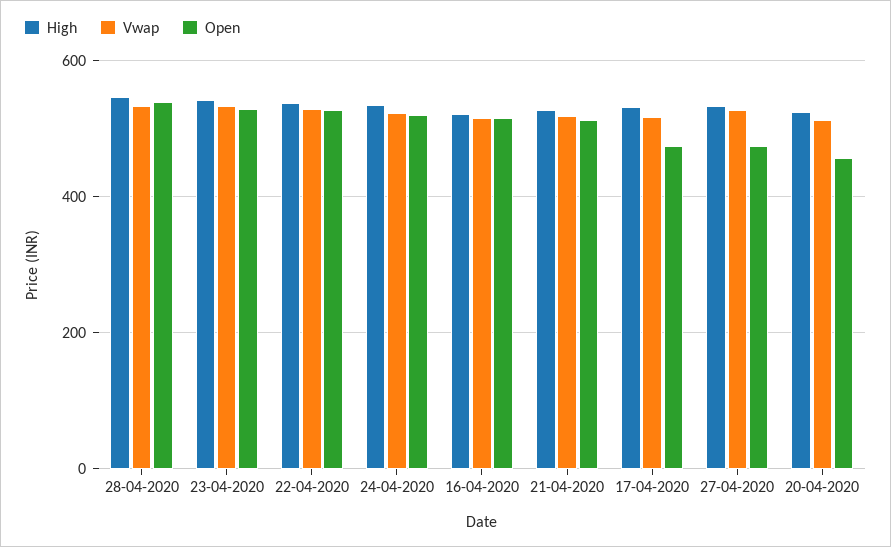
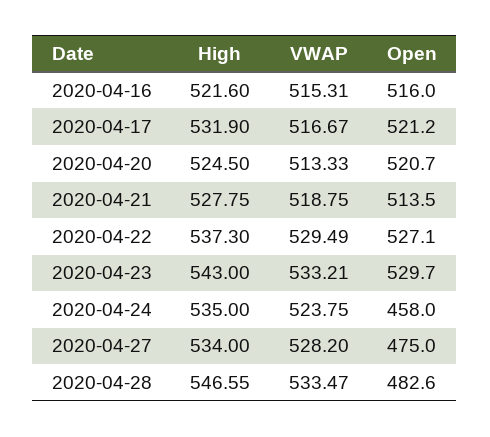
  {
    "High": {
      "28-04-2020": 546.55,
      "23-04-2020": 543,
      "22-04-2020": 537.3,
      "24-04-2020": 535,
      "16-04-2020": 521.6,
      "21-04-2020": 527.75,
      "17-04-2020": 531.9,
      "27-04-2020": 534,
      "20-04-2020": 524.5
    },
    "Vwap": {
      "28-04-2020": 533.47,
      "23-04-2020": 533.21,
      "22-04-2020": 529.49,
      "24-04-2020": 523.75,
      "16-04-2020": 515.31,
      "21-04-2020": 518.75,
      "17-04-2020": 516.67,
      "27-04-2020": 528.2,
      "20-04-2020": 513.33
    },
    "Open": {
-     "28-04-2020": 540,
+     "28-04-2020": 482.6,
      "23-04-2020": 529.7,
      "22-04-2020": 527.1,
-     "24-04-2020": 520,
+     "24-04-2020": 458,
      "16-04-2020": 516,
      "21-04-2020": 513.5,
-     "17-04-2020": 480,
+     "17-04-2020": 521.2,
      "27-04-2020": 475,
-     "20-04-2020": 460
+     "20-04-2020": 520.7
    }
  }

